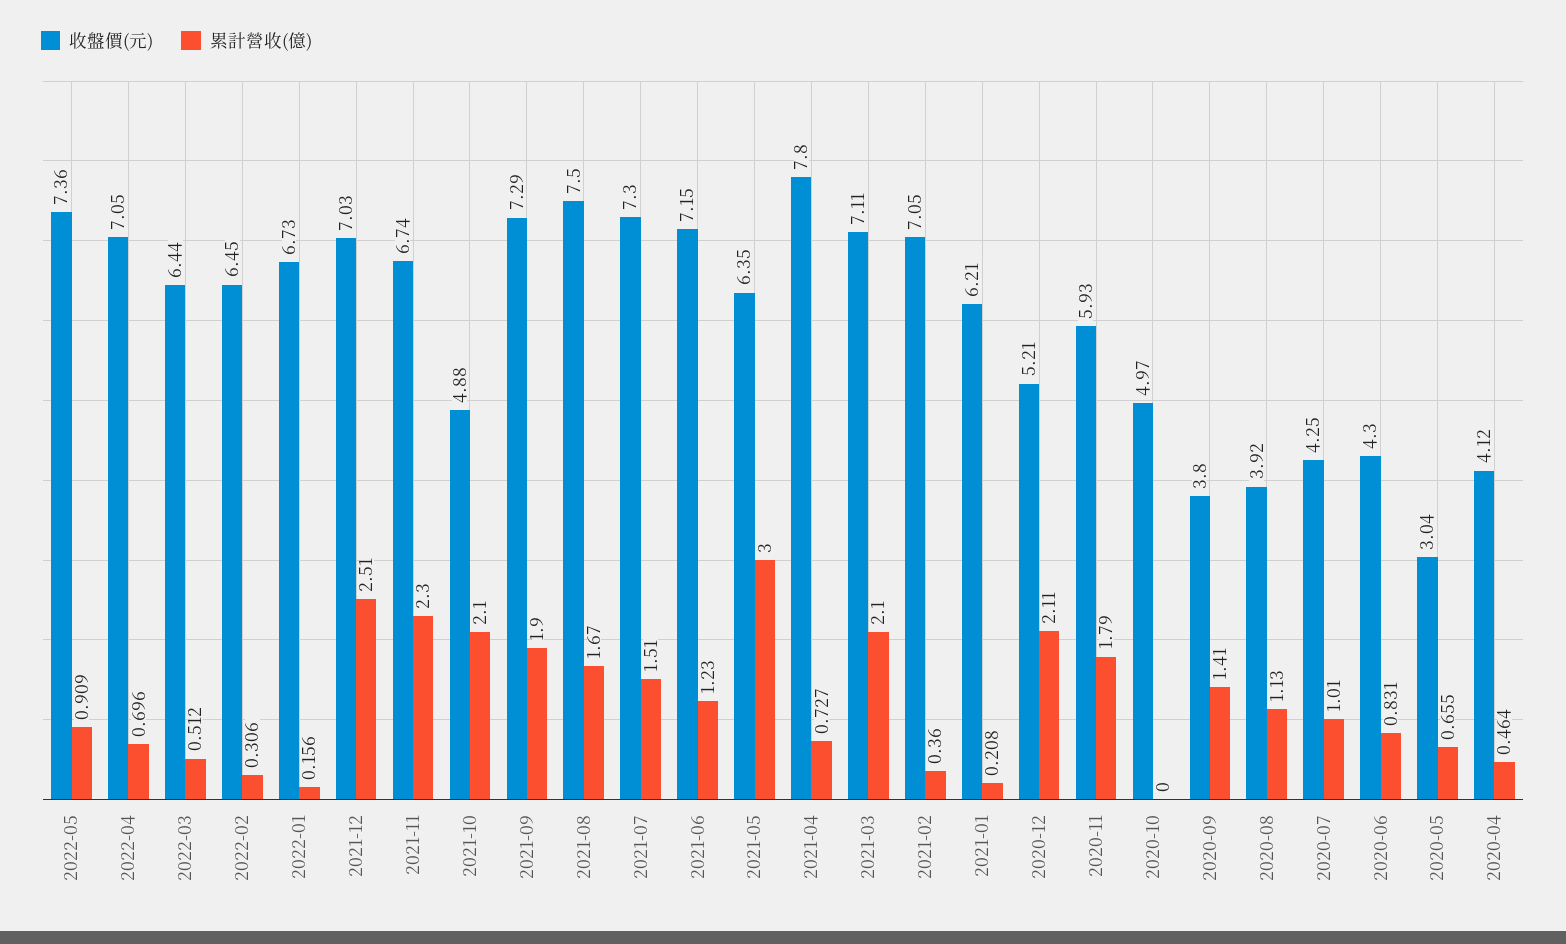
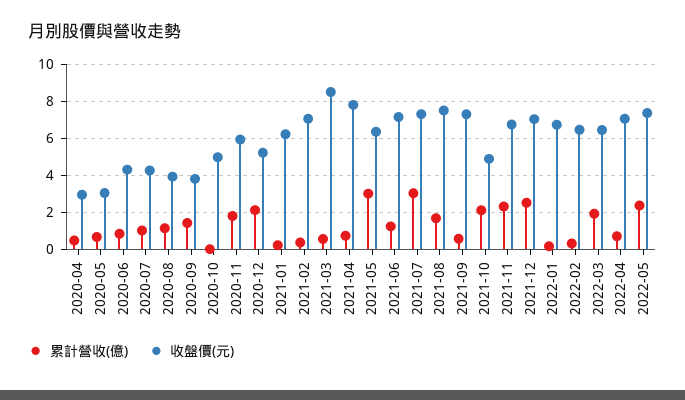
  {
    "收盤價(元)": {
      "2022-05": 7.36,
      "2022-04": 7.05,
      "2022-03": 6.44,
      "2022-02": 6.45,
      "2022-01": 6.73,
      "2021-12": 7.03,
      "2021-11": 6.74,
      "2021-10": 4.88,
      "2021-09": 7.29,
      "2021-08": 7.5,
      "2021-07": 7.3,
      "2021-06": 7.15,
      "2021-05": 6.35,
      "2021-04": 7.8,
-     "2021-03": 7.11,
+     "2021-03": 8.5,
      "2021-02": 7.05,
      "2021-01": 6.21,
      "2020-12": 5.21,
      "2020-11": 5.93,
      "2020-10": 4.97,
      "2020-09": 3.8,
      "2020-08": 3.92,
      "2020-07": 4.25,
      "2020-06": 4.3,
      "2020-05": 3.04,
-     "2020-04": 4.12
+     "2020-04": 3
    },
    "累計營收(億)": {
-     "2022-05": 0.909,
+     "2022-05": 2.5,
      "2022-04": 0.696,
-     "2022-03": 0.512,
+     "2022-03": 2,
      "2022-02": 0.306,
      "2022-01": 0.156,
      "2021-12": 2.51,
      "2021-11": 2.3,
      "2021-10": 2.1,
-     "2021-09": 1.9,
+     "2021-09": 0.5,
      "2021-08": 1.67,
-     "2021-07": 1.51,
+     "2021-07": 3,
      "2021-06": 1.23,
      "2021-05": 3,
      "2021-04": 0.727,
-     "2021-03": 2.1,
+     "2021-03": 0.5,
      "2021-02": 0.36,
      "2021-01": 0.208,
      "2020-12": 2.11,
      "2020-11": 1.79,
      "2020-10": 0,
      "2020-09": 1.41,
      "2020-08": 1.13,
      "2020-07": 1.01,
      "2020-06": 0.831,
      "2020-05": 0.655,
      "2020-04": 0.464
    }
  }

